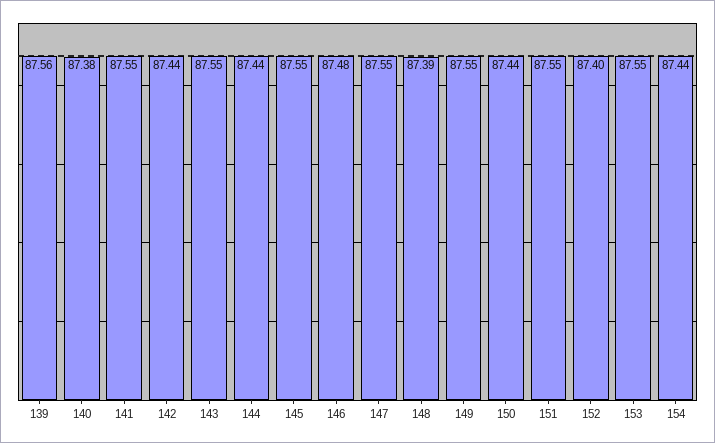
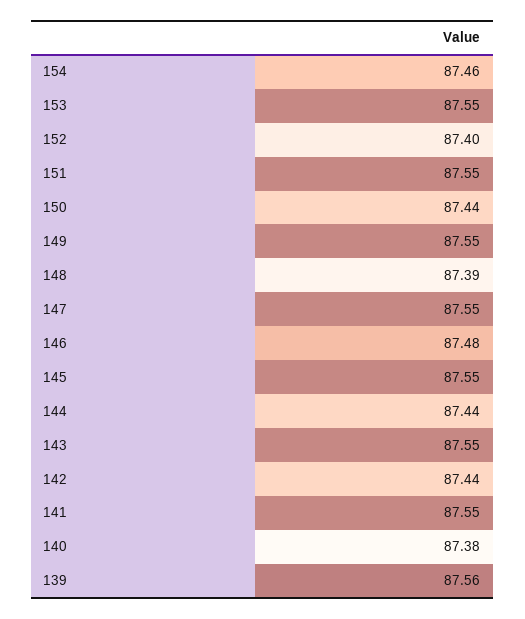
  {
    "139": 87.56,
    "140": 87.38,
    "141": 87.55,
    "142": 87.44,
    "143": 87.55,
    "144": 87.44,
    "145": 87.55,
    "146": 87.48,
    "147": 87.55,
    "148": 87.39,
    "149": 87.55,
    "150": 87.44,
    "151": 87.55,
    "152": 87.4,
    "153": 87.55,
-   "154": 87.44
+   "154": 87.46
  }

